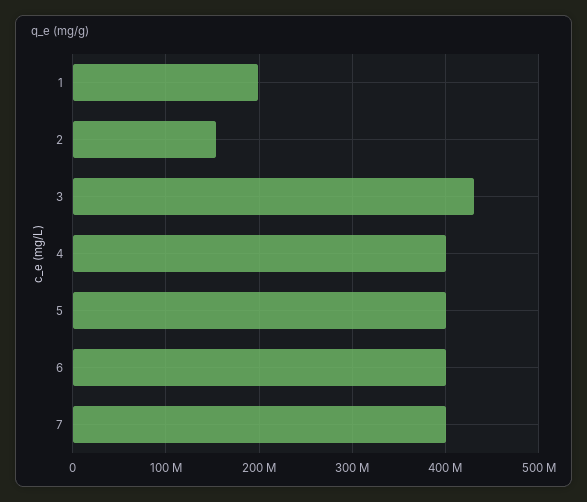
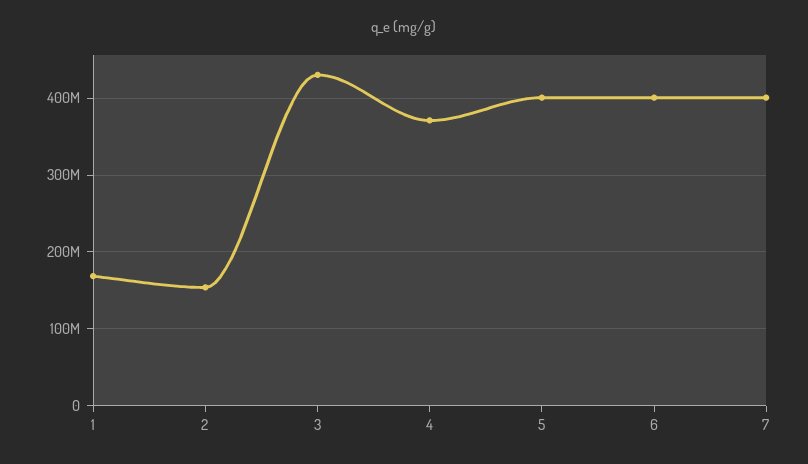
  {
-   "1": 200000000,
+   "1": 170000000,
    "2": 150000000,
    "3": 430000000,
-   "4": 400000000,
+   "4": 370000000,
    "5": 400000000,
    "6": 400000000,
    "7": 400000000
  }

